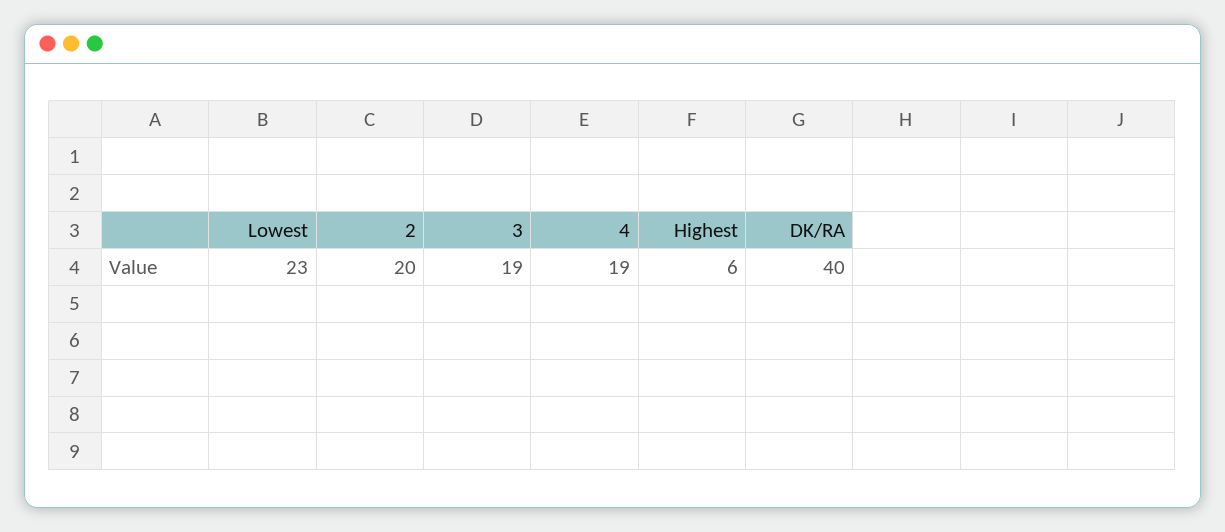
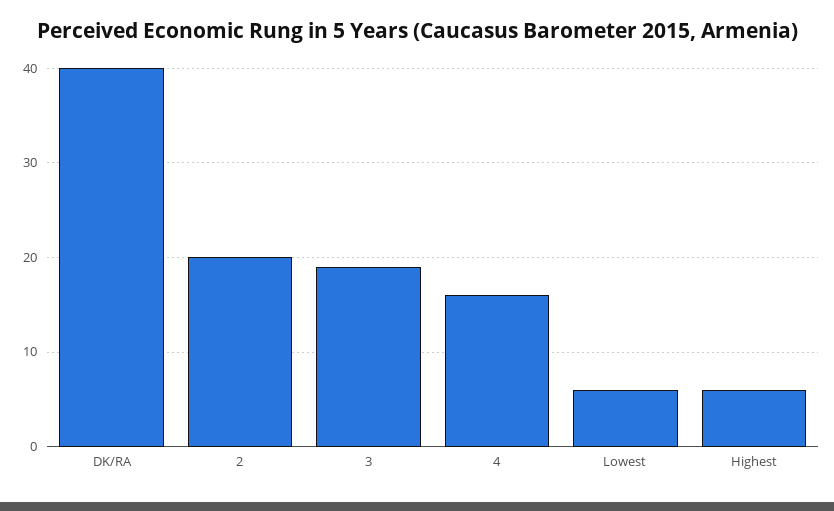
  {
-   "Lowest": 23,
+   "Lowest": 6,
    "2": 20,
    "3": 19,
-   "4": 19,
+   "4": 16,
    "Highest": 6,
    "DK/RA": 40
  }

